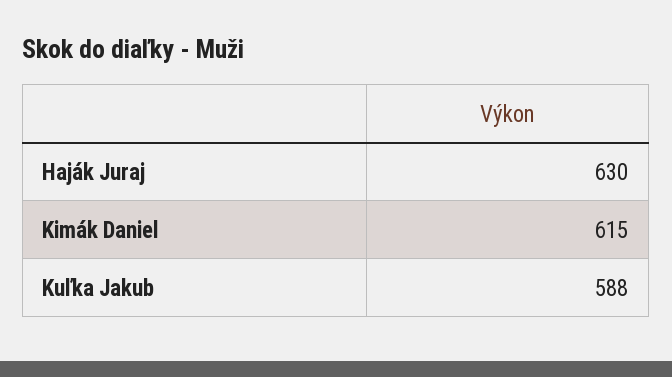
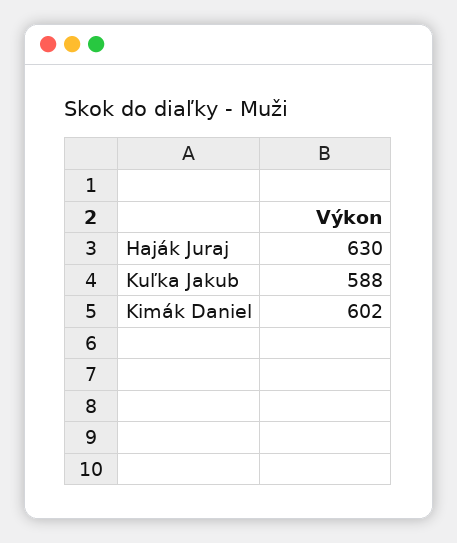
  {
    "Haják Juraj": 630,
-   "Kimák Daniel": 615,
+   "Kimák Daniel": 602,
    "Kuľka Jakub": 588
  }

